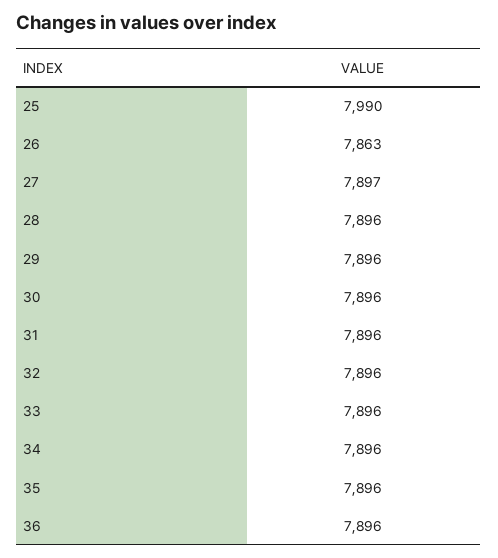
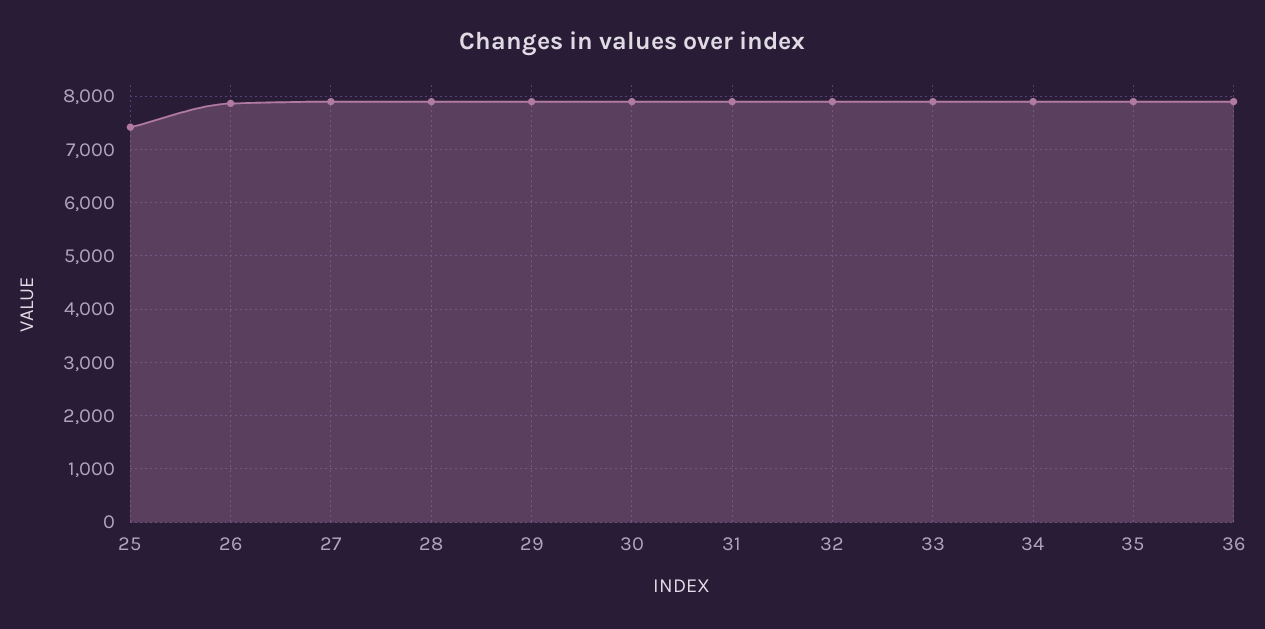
  {
-   "25": 7990,
+   "25": 7400,
    "26": 7863,
    "27": 7897,
    "28": 7896,
    "29": 7896,
    "30": 7896,
    "31": 7896,
    "32": 7896,
    "33": 7896,
    "34": 7896,
    "35": 7896,
    "36": 7896
  }

